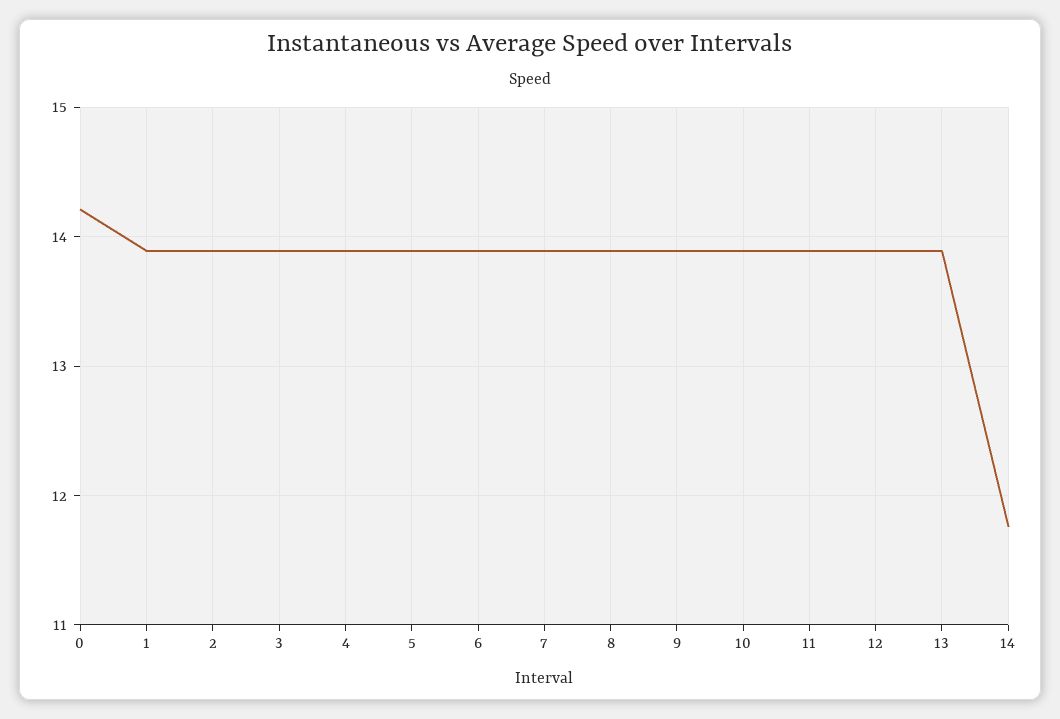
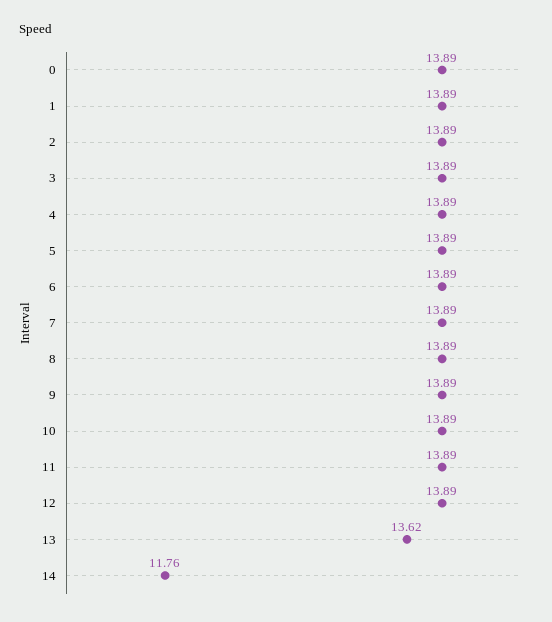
  {
-   "0": 14.2,
+   "0": 13.89,
    "1": 13.89,
    "2": 13.89,
    "3": 13.89,
    "4": 13.89,
    "5": 13.89,
    "6": 13.89,
    "7": 13.89,
    "8": 13.89,
    "9": 13.89,
    "10": 13.89,
    "11": 13.89,
    "12": 13.89,
-   "13": 13.9,
+   "13": 13.62,
    "14": 11.76
  }

